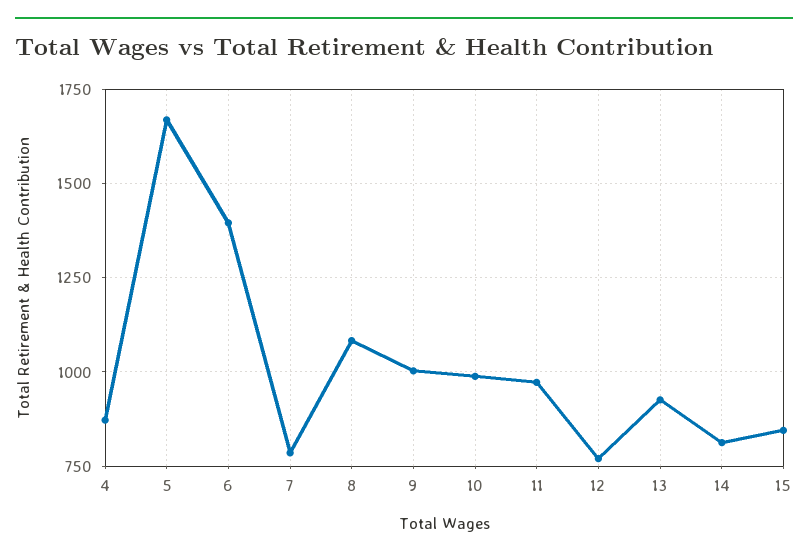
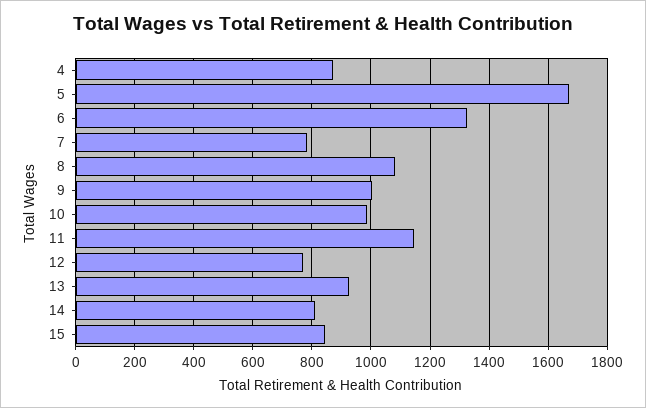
  {
    "4": 875,
    "5": 1675,
-   "6": 1400,
+   "6": 1325,
    "7": 775,
    "8": 1075,
    "9": 1000,
    "10": 1000,
-   "11": 975,
+   "11": 1150,
    "12": 775,
    "13": 925,
    "14": 800,
    "15": 850
  }

